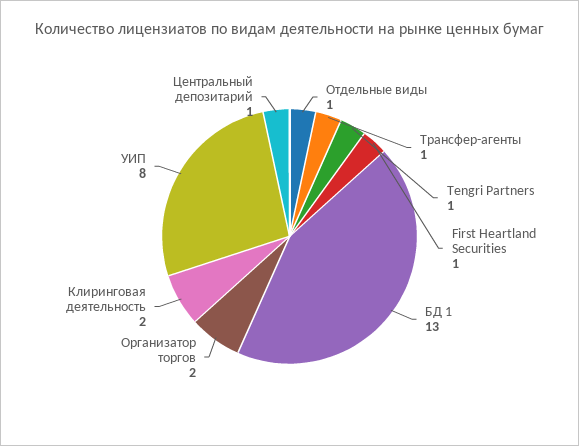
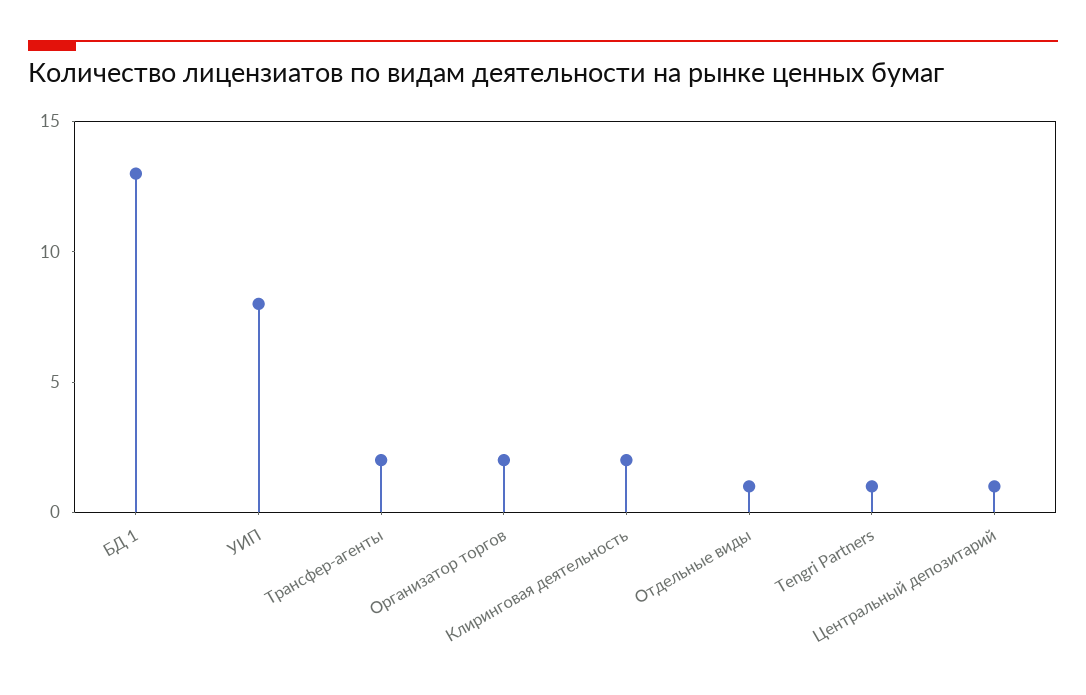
  {
    "Отдельные виды": 1,
-   "Трансфер-агенты": 1,
+   "Трансфер-агенты": 2,
    "Tengri Partners": 1,
-   "First Heartland Securities": 1,
    "БД 1": 13,
    "Организатор торгов": 2,
    "Клиринговая деятельность": 2,
    "УИП": 8,
    "Центральный депозитарий": 1
  }

